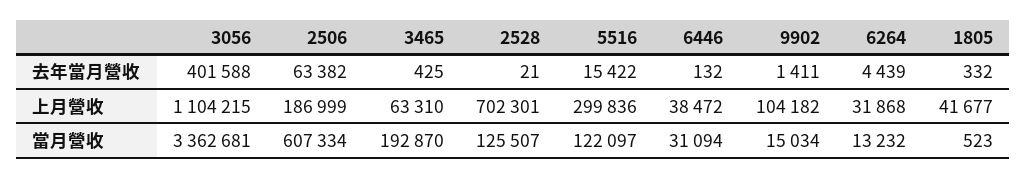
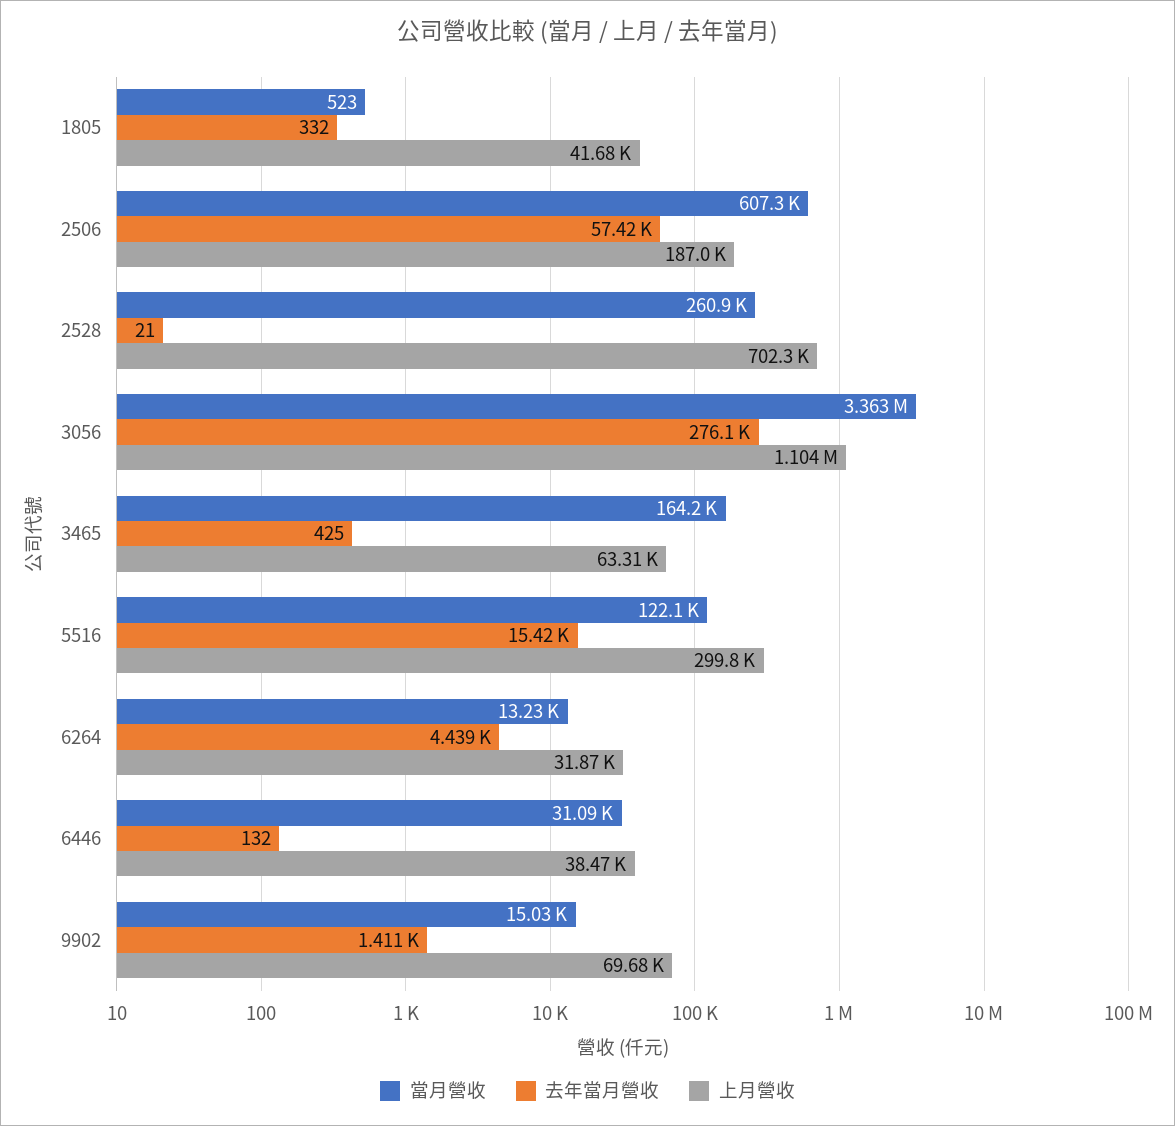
  {
    "去年當月營收": {
-     "3056": 401588,
+     "3056": 276100,
-     "2506": 63382,
+     "2506": 57420,
      "3465": 425,
      "2528": 21,
      "5516": 15422,
      "6446": 132,
      "9902": 1411,
      "6264": 4439,
      "1805": 332
    },
    "上月營收": {
      "3056": 1104215,
      "2506": 186999,
      "3465": 63310,
      "2528": 702301,
      "5516": 299836,
      "6446": 38472,
-     "9902": 104182,
+     "9902": 69680,
      "6264": 31868,
      "1805": 41677
    },
    "當月營收": {
      "3056": 3362681,
      "2506": 607334,
-     "3465": 192870,
+     "3465": 164200,
-     "2528": 125507,
+     "2528": 260900,
      "5516": 122097,
      "6446": 31094,
      "9902": 15034,
      "6264": 13232,
      "1805": 523
    }
  }

